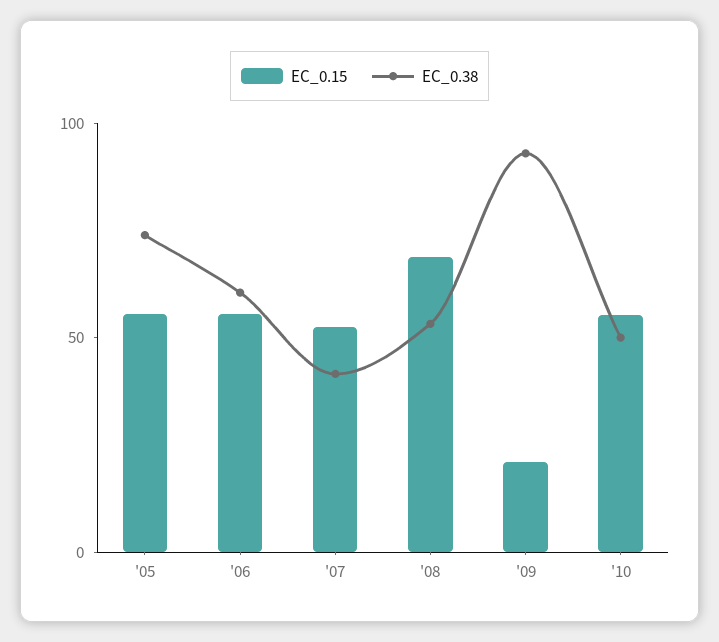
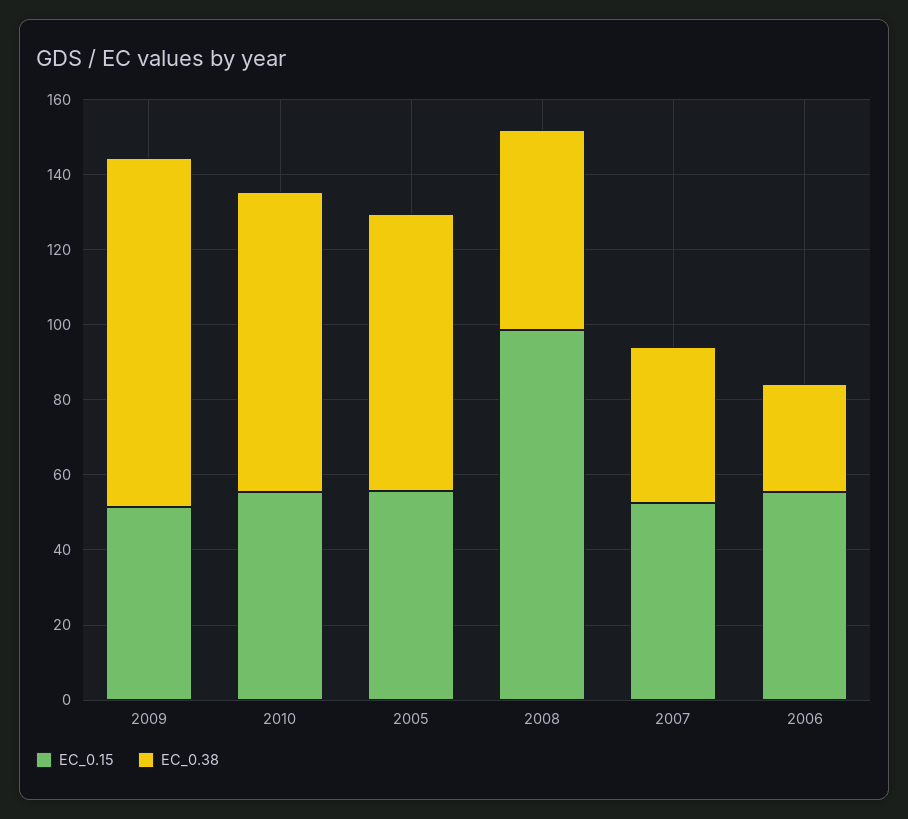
  {
    "EC_0.15": {
      "'05": 55,
      "'06": 55,
      "'07": 50,
-     "'08": 70,
+     "'08": 100,
-     "'09": 20,
+     "'09": 50,
      "'10": 55
    },
    "EC_0.38": {
      "'05": 75,
-     "'06": 60,
+     "'06": 30,
      "'07": 40,
      "'08": 55,
      "'09": 95,
-     "'10": 50
+     "'10": 80
    }
  }

